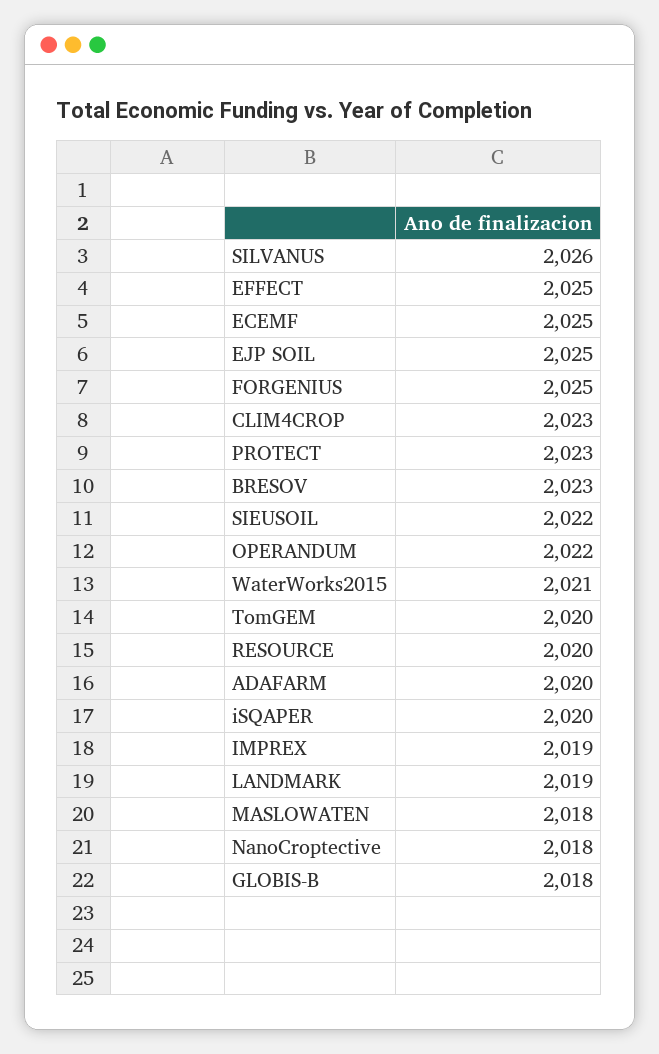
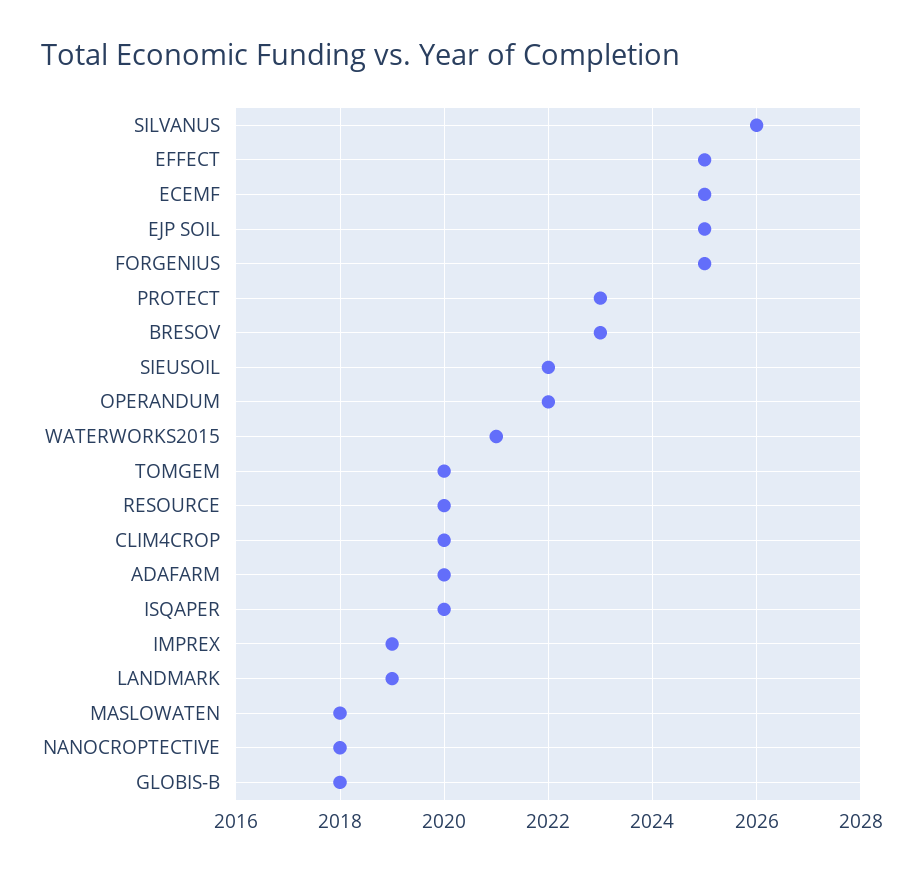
  {
    "SILVANUS": 2026,
    "EFFECT": 2025,
    "ECEMF": 2025,
    "EJP SOIL": 2025,
    "FORGENIUS": 2025,
-   "CLIM4CROP": 2023,
+   "CLIM4CROP": 2020,
    "PROTECT": 2023,
    "BRESOV": 2023,
    "SIEUSOIL": 2022,
    "OPERANDUM": 2022,
    "WaterWorks2015": 2021,
    "TomGEM": 2020,
    "RESOURCE": 2020,
    "ADAFARM": 2020,
    "iSQAPER": 2020,
    "IMPREX": 2019,
    "LANDMARK": 2019,
    "MASLOWATEN": 2018,
    "NanoCroptective": 2018,
    "GLOBIS-B": 2018
  }

